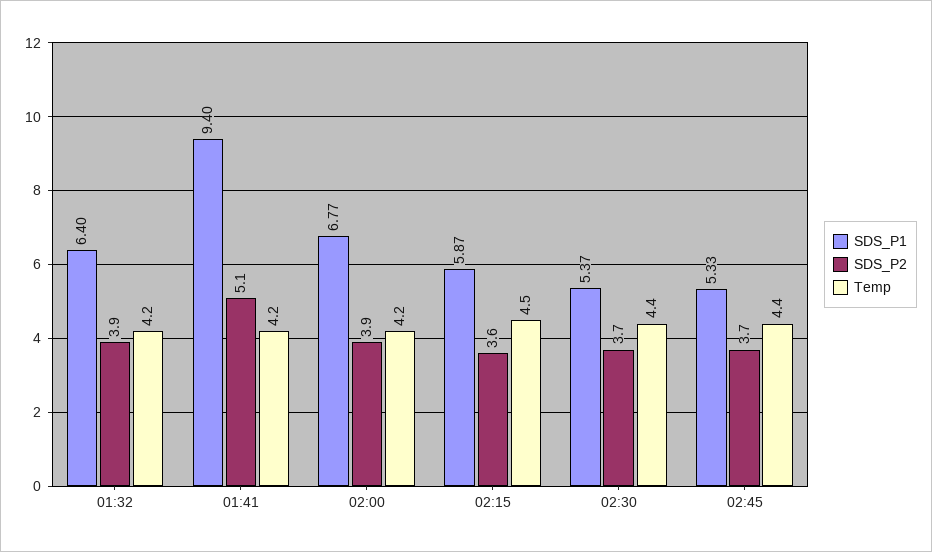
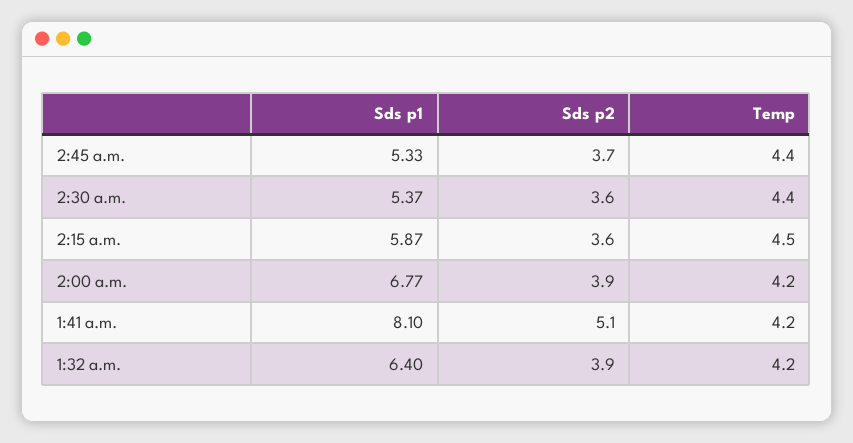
  {
    "SDS_P1": {
      "01:32": 6.4,
-     "01:41": 9.4,
+     "01:41": 8.1,
      "02:00": 6.77,
      "02:15": 5.87,
      "02:30": 5.37,
      "02:45": 5.33
    },
    "SDS_P2": {
      "01:32": 3.9,
      "01:41": 5.1,
      "02:00": 3.9,
      "02:15": 3.6,
-     "02:30": 3.7,
+     "02:30": 3.6,
      "02:45": 3.7
    },
    "Temp": {
      "01:32": 4.2,
      "01:41": 4.2,
      "02:00": 4.2,
      "02:15": 4.5,
      "02:30": 4.4,
      "02:45": 4.4
    }
  }

